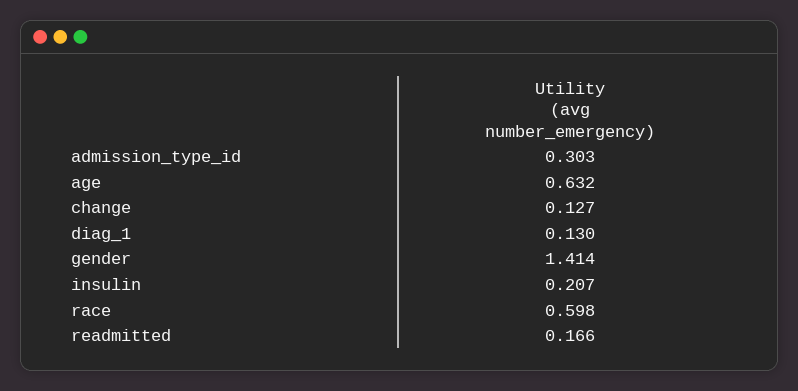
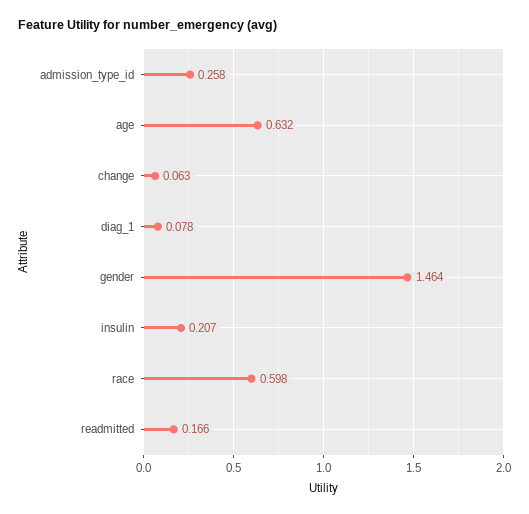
  {
-   "admission_type_id": 0.303,
+   "admission_type_id": 0.258,
    "age": 0.632,
-   "change": 0.127,
+   "change": 0.063,
-   "diag_1": 0.13,
+   "diag_1": 0.078,
-   "gender": 1.414,
+   "gender": 1.464,
    "insulin": 0.207,
    "race": 0.598,
    "readmitted": 0.166
  }

